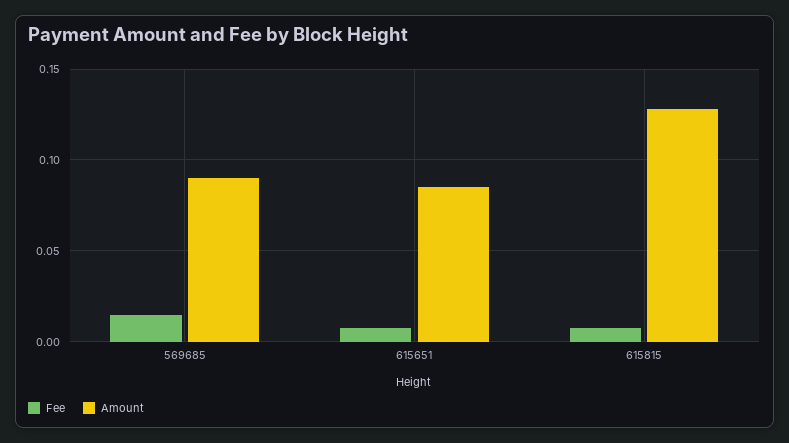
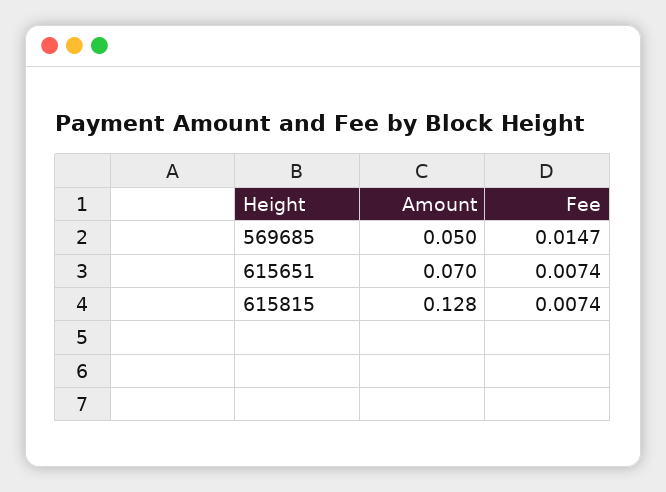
  {
    "Fee": {
      "569685": 0.0147,
      "615651": 0.0074,
      "615815": 0.0074
    },
    "Amount": {
-     "569685": 0.09,
+     "569685": 0.05,
-     "615651": 0.085,
+     "615651": 0.07,
      "615815": 0.128
    }
  }

